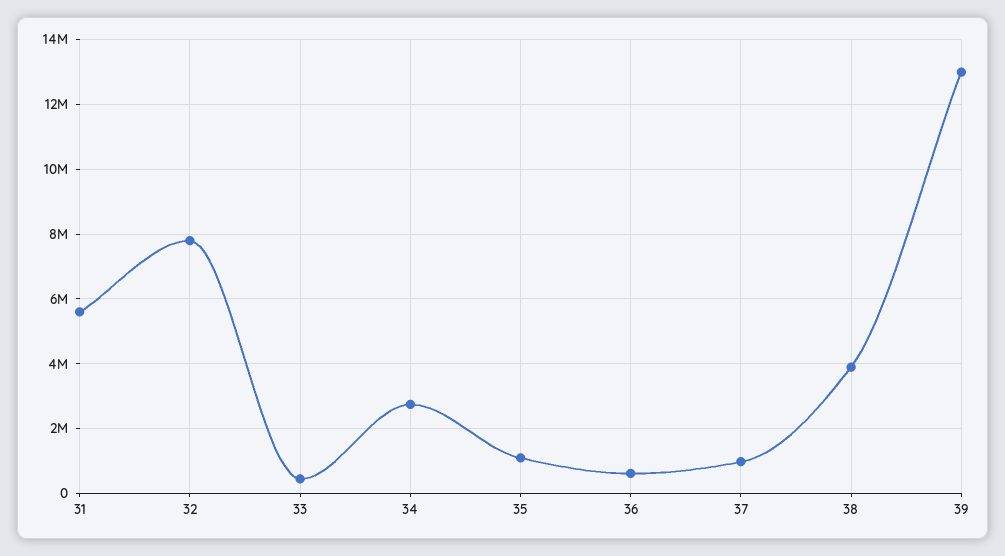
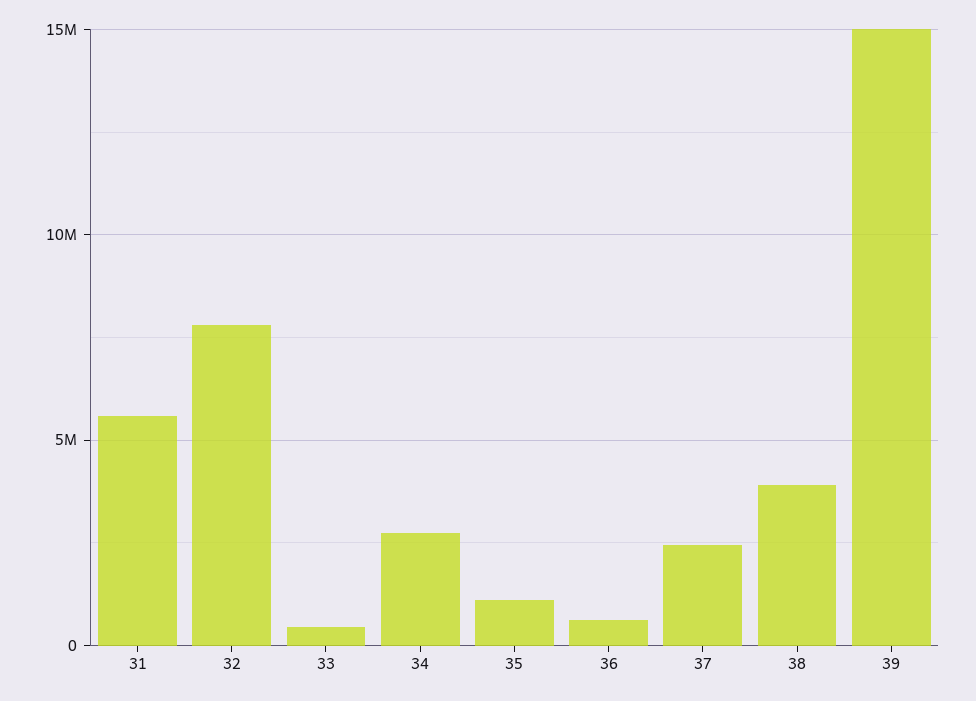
  {
    "31": 5600000,
    "32": 7800000,
    "33": 400000,
    "34": 2800000,
    "35": 1200000,
    "36": 600000,
-   "37": 1000000,
+   "37": 2500000,
    "38": 4000000,
-   "39": 13000000
+   "39": 15000000
  }

